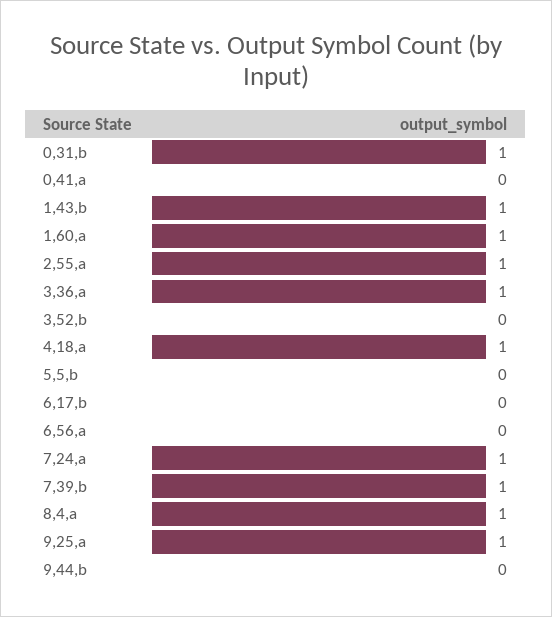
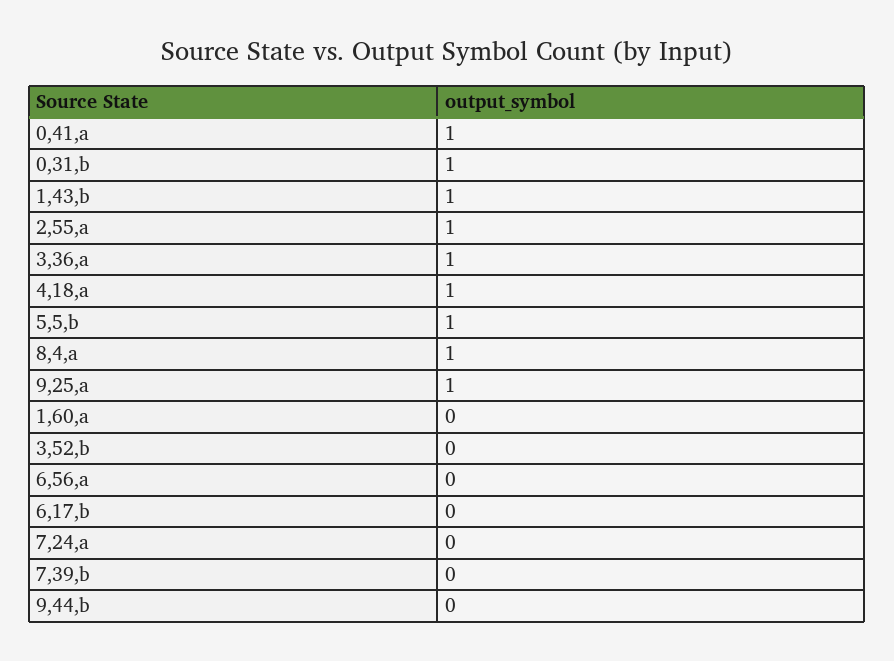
  {
    "0,31,b": 1,
-   "0,41,a": 0,
+   "0,41,a": 1,
    "1,43,b": 1,
-   "1,60,a": 1,
+   "1,60,a": 0,
    "2,55,a": 1,
    "3,36,a": 1,
    "3,52,b": 0,
    "4,18,a": 1,
-   "5,5,b": 0,
+   "5,5,b": 1,
    "6,17,b": 0,
    "6,56,a": 0,
-   "7,24,a": 1,
+   "7,24,a": 0,
-   "7,39,b": 1,
+   "7,39,b": 0,
    "8,4,a": 1,
    "9,25,a": 1,
    "9,44,b": 0
  }

